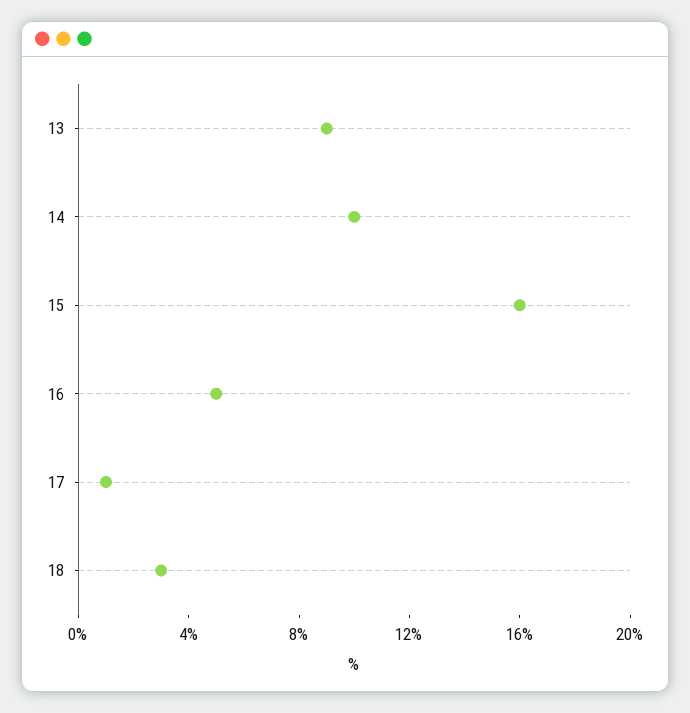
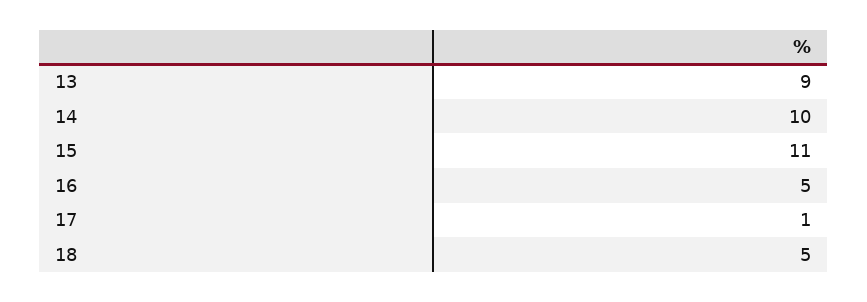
  {
    "13": 9,
    "14": 10,
-   "15": 16,
+   "15": 11,
    "16": 5,
    "17": 1,
-   "18": 3
+   "18": 5
  }

